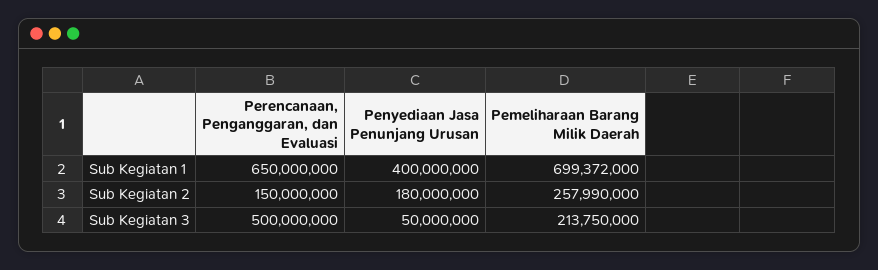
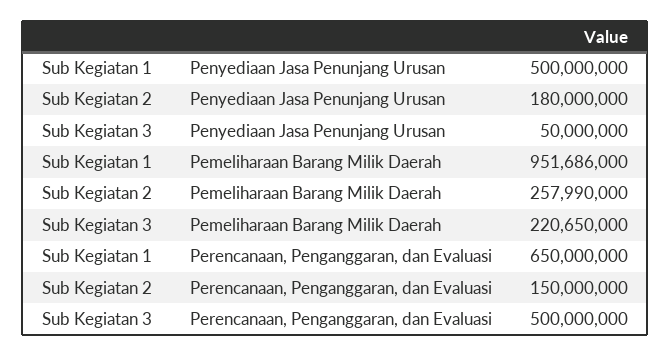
  {
    "Perencanaan, Penganggaran, dan Evaluasi": {
      "Sub Kegiatan 1": 650000000,
      "Sub Kegiatan 2": 150000000,
      "Sub Kegiatan 3": 500000000
    },
    "Penyediaan Jasa Penunjang Urusan": {
-     "Sub Kegiatan 1": 400000000,
+     "Sub Kegiatan 1": 500000000,
      "Sub Kegiatan 2": 180000000,
      "Sub Kegiatan 3": 50000000
    },
    "Pemeliharaan Barang Milik Daerah": {
-     "Sub Kegiatan 1": 699372000,
+     "Sub Kegiatan 1": 951686000,
      "Sub Kegiatan 2": 257990000,
-     "Sub Kegiatan 3": 213750000
+     "Sub Kegiatan 3": 220650000
    }
  }

